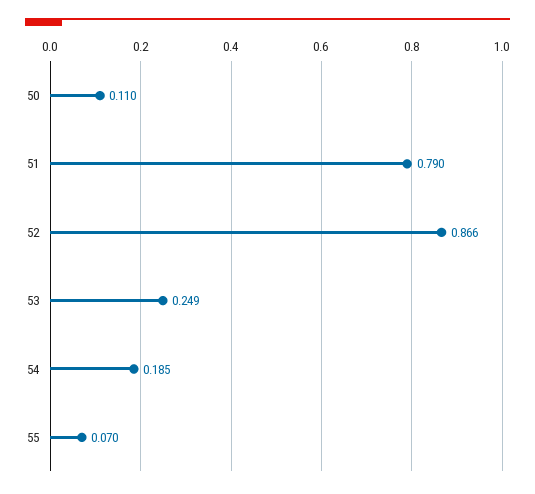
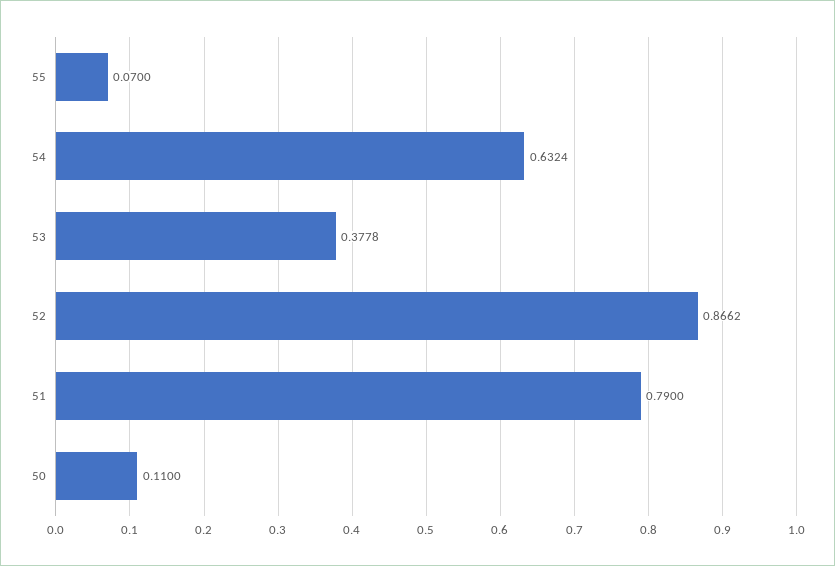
  {
    "50": 0.11,
    "51": 0.79,
    "52": 0.8662,
-   "53": 0.249,
+   "53": 0.3778,
-   "54": 0.185,
+   "54": 0.6324,
    "55": 0.07
  }

